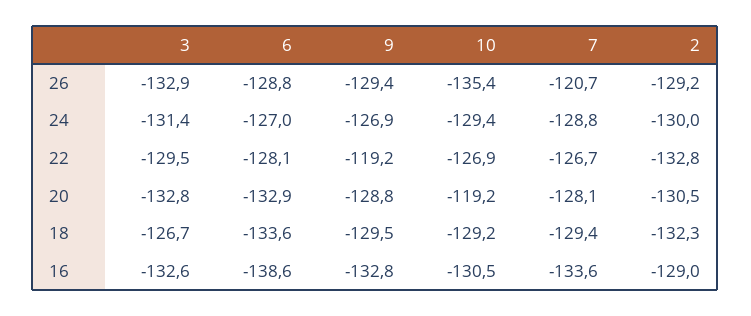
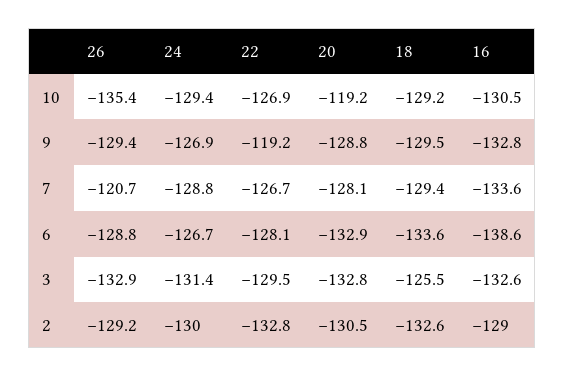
  {
    "3": {
      "26": -132.9,
      "24": -131.4,
      "22": -129.5,
      "20": -132.8,
-     "18": -126.7,
+     "18": -125.5,
      "16": -132.6
    },
    "6": {
      "26": -128.8,
-     "24": -127,
+     "24": -126.7,
      "22": -128.1,
      "20": -132.9,
      "18": -133.6,
      "16": -138.6
    },
    "9": {
      "26": -129.4,
      "24": -126.9,
      "22": -119.2,
      "20": -128.8,
      "18": -129.5,
      "16": -132.8
    },
    "10": {
      "26": -135.4,
      "24": -129.4,
      "22": -126.9,
      "20": -119.2,
      "18": -129.2,
      "16": -130.5
    },
    "7": {
      "26": -120.7,
      "24": -128.8,
      "22": -126.7,
      "20": -128.1,
      "18": -129.4,
      "16": -133.6
    },
    "2": {
      "26": -129.2,
      "24": -130,
      "22": -132.8,
      "20": -130.5,
-     "18": -132.3,
+     "18": -132.6,
      "16": -129
    }
  }

